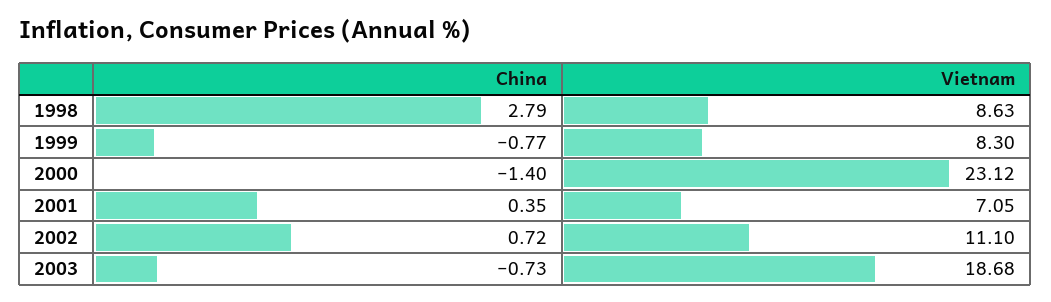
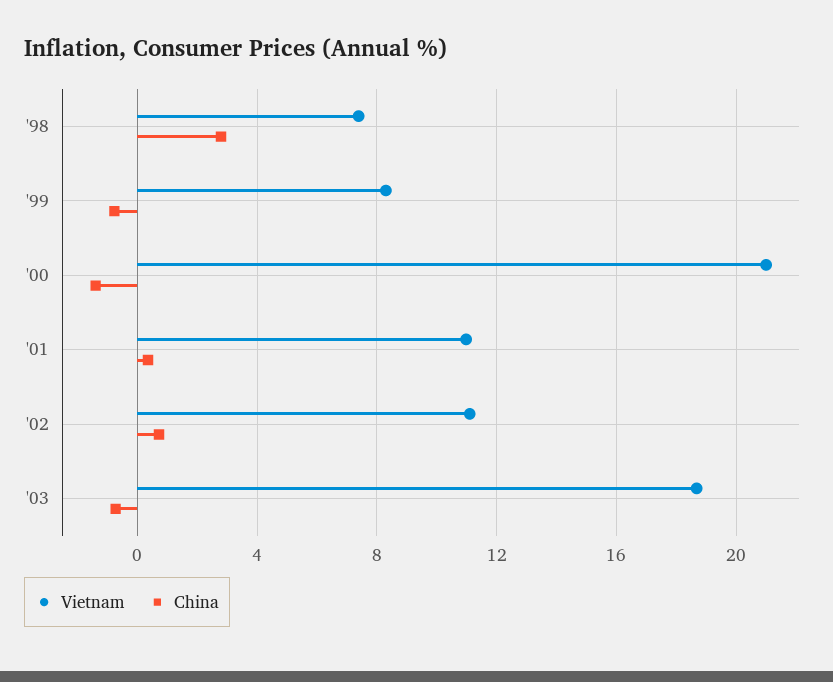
  {
    "China": {
      "1998": 2.79,
      "1999": -0.77,
      "2000": -1.4,
      "2001": 0.35,
      "2002": 0.72,
      "2003": -0.73
    },
    "Vietnam": {
-     "1998": 8.63,
+     "1998": 7.5,
      "1999": 8.3,
-     "2000": 23.12,
+     "2000": 21,
-     "2001": 7.05,
+     "2001": 11,
      "2002": 11.1,
      "2003": 18.68
    }
  }

